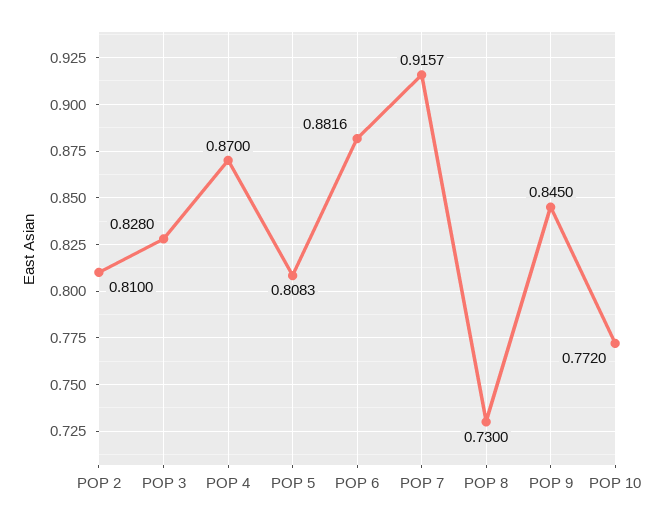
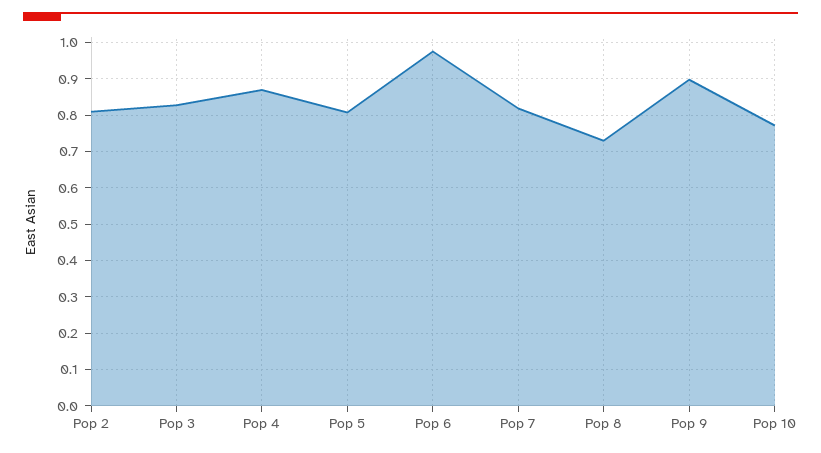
  {
    "POP 2": 0.81,
    "POP 3": 0.828,
    "POP 4": 0.87,
    "POP 5": 0.8083,
-   "POP 6": 0.8816,
+   "POP 6": 0.98,
-   "POP 7": 0.9157,
+   "POP 7": 0.82,
    "POP 8": 0.73,
-   "POP 9": 0.845,
+   "POP 9": 0.9,
    "POP 10": 0.772
  }

